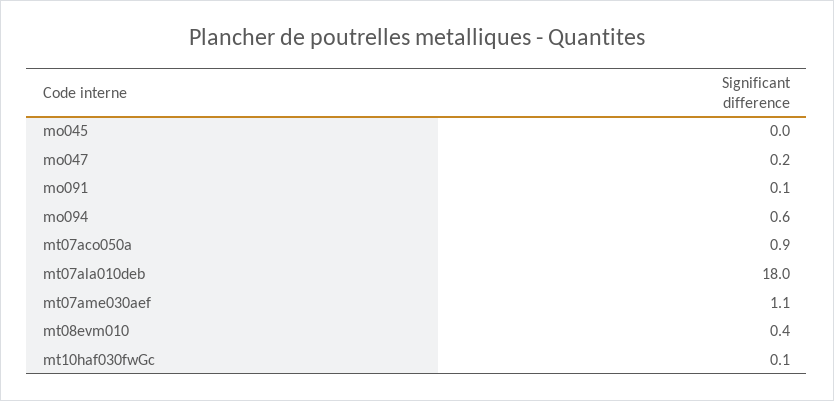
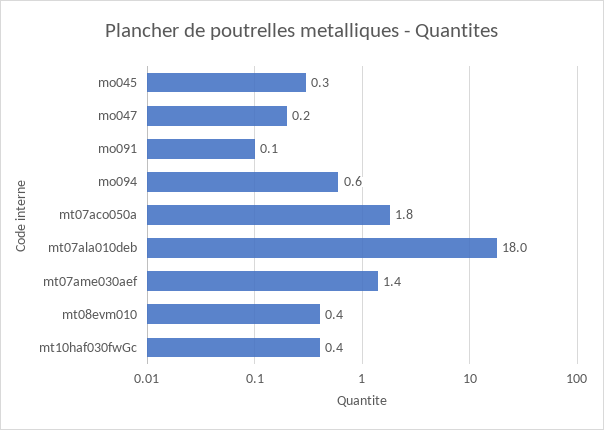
  {
-   "mo045": 0,
+   "mo045": 0.3,
    "mo047": 0.2,
    "mo091": 0.1,
    "mo094": 0.6,
-   "mt07aco050a": 0.9,
+   "mt07aco050a": 1.8,
    "mt07ala010deb": 18,
-   "mt07ame030aef": 1.1,
+   "mt07ame030aef": 1.4,
    "mt08evm010": 0.4,
-   "mt10haf030fwGc": 0.1
+   "mt10haf030fwGc": 0.4
  }

